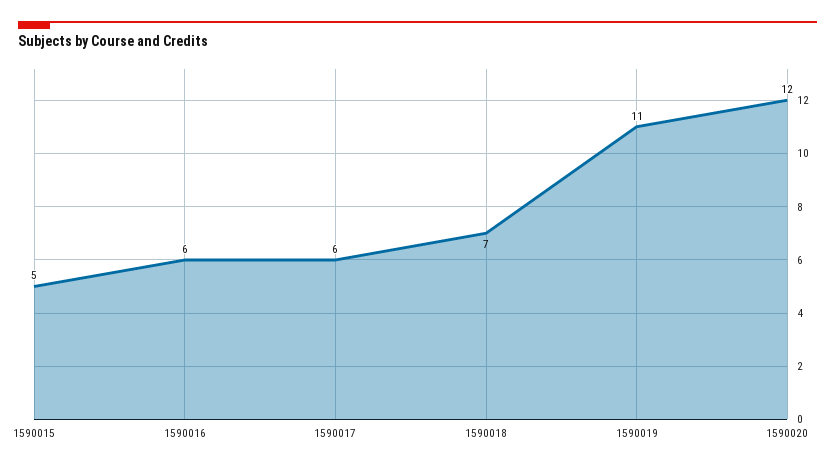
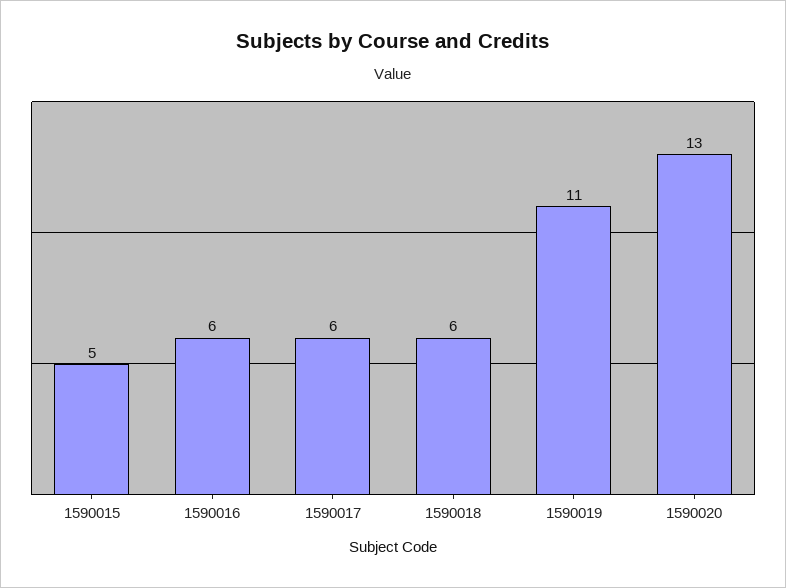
  {
    "1590015": 5,
    "1590016": 6,
    "1590017": 6,
-   "1590018": 7,
+   "1590018": 6,
    "1590019": 11,
-   "1590020": 12
+   "1590020": 13
  }

